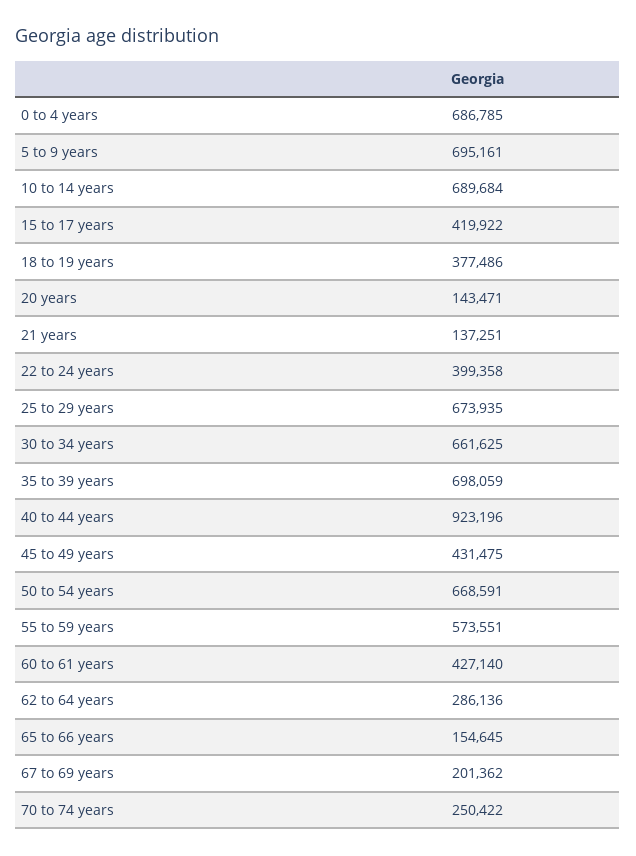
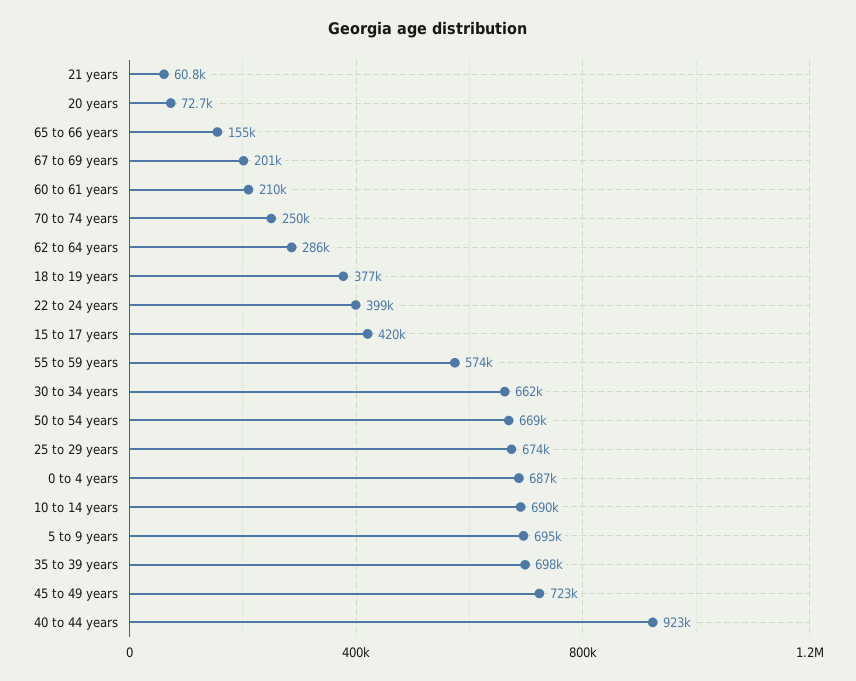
  {
    "0 to 4 years": 686785,
    "5 to 9 years": 695161,
    "10 to 14 years": 689684,
    "15 to 17 years": 419922,
    "18 to 19 years": 377486,
-   "20 years": 143471,
+   "20 years": 72700,
-   "21 years": 137251,
+   "21 years": 60800,
    "22 to 24 years": 399358,
    "25 to 29 years": 673935,
    "30 to 34 years": 661625,
    "35 to 39 years": 698059,
    "40 to 44 years": 923196,
-   "45 to 49 years": 431475,
+   "45 to 49 years": 723000,
    "50 to 54 years": 668591,
    "55 to 59 years": 573551,
-   "60 to 61 years": 427140,
+   "60 to 61 years": 210000,
    "62 to 64 years": 286136,
    "65 to 66 years": 154645,
    "67 to 69 years": 201362,
    "70 to 74 years": 250422
  }

